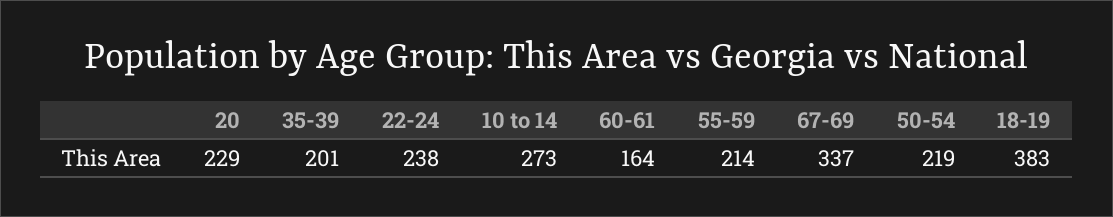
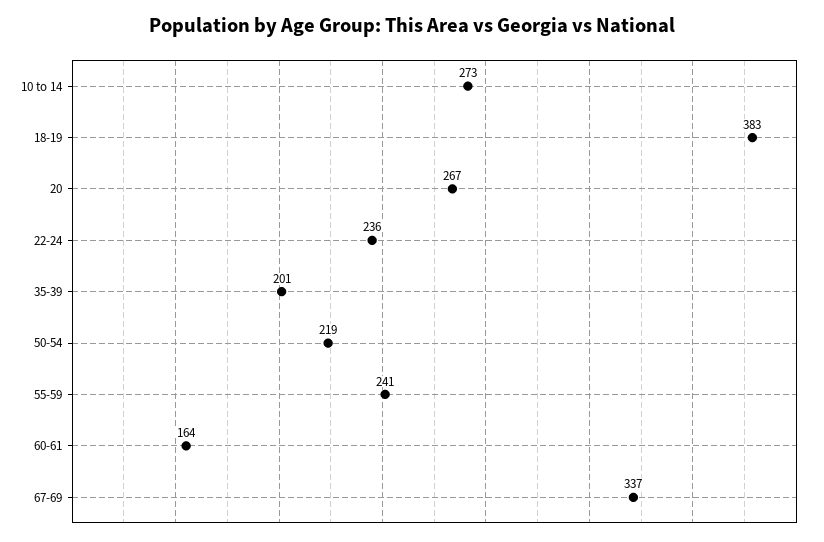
  {
-   "20": 229,
+   "20": 267,
    "35-39": 201,
-   "22-24": 238,
+   "22-24": 236,
    "10 to 14": 273,
    "60-61": 164,
-   "55-59": 214,
+   "55-59": 241,
    "67-69": 337,
    "50-54": 219,
    "18-19": 383
  }

